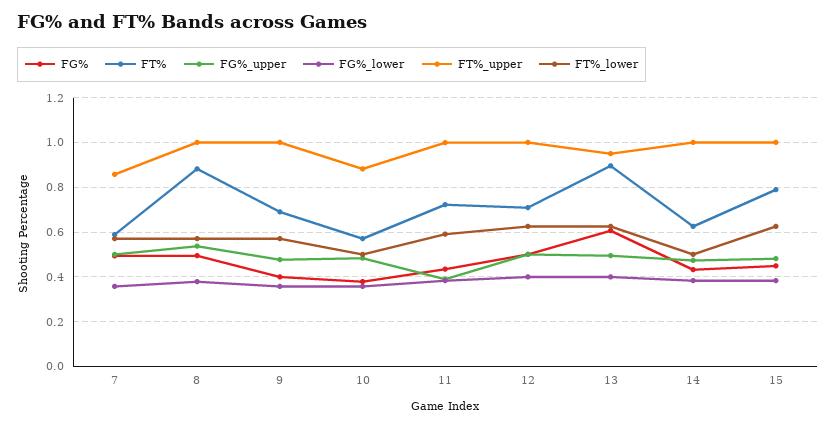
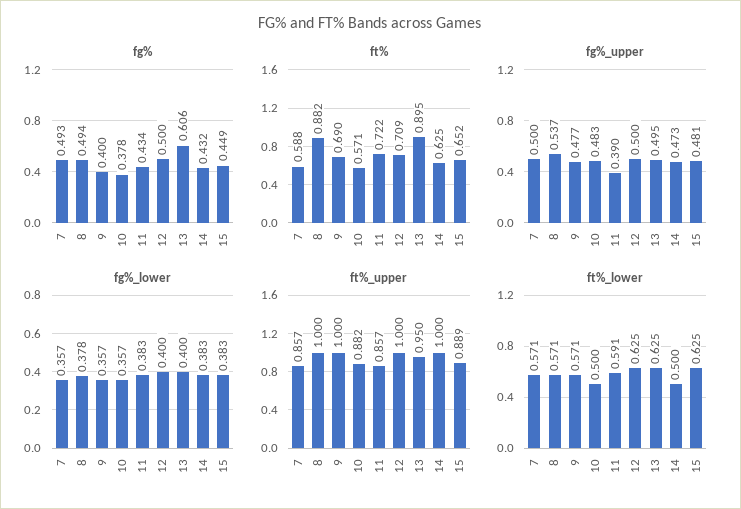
  {
    "FG%": {
      "7": 0.493,
      "8": 0.494,
      "9": 0.4,
      "10": 0.378,
      "11": 0.434,
      "12": 0.5,
      "13": 0.606,
      "14": 0.432,
      "15": 0.449
    },
    "FT%": {
      "7": 0.588,
      "8": 0.882,
      "9": 0.69,
      "10": 0.571,
      "11": 0.722,
      "12": 0.709,
      "13": 0.895,
      "14": 0.625,
-     "15": 0.8
+     "15": 0.652
    },
    "FG%_upper": {
      "7": 0.5,
      "8": 0.537,
      "9": 0.477,
      "10": 0.483,
      "11": 0.39,
      "12": 0.5,
      "13": 0.495,
      "14": 0.473,
      "15": 0.481
    },
    "FG%_lower": {
      "7": 0.357,
      "8": 0.378,
      "9": 0.357,
      "10": 0.357,
      "11": 0.383,
      "12": 0.4,
      "13": 0.4,
      "14": 0.383,
      "15": 0.383
    },
    "FT%_upper": {
      "7": 0.857,
      "8": 1,
      "9": 1,
      "10": 0.882,
-     "11": 1,
+     "11": 0.857,
      "12": 1,
      "13": 0.95,
      "14": 1,
-     "15": 1
+     "15": 0.889
    },
    "FT%_lower": {
      "7": 0.571,
      "8": 0.571,
      "9": 0.571,
      "10": 0.5,
      "11": 0.591,
      "12": 0.625,
      "13": 0.625,
      "14": 0.5,
      "15": 0.625
    }
  }

